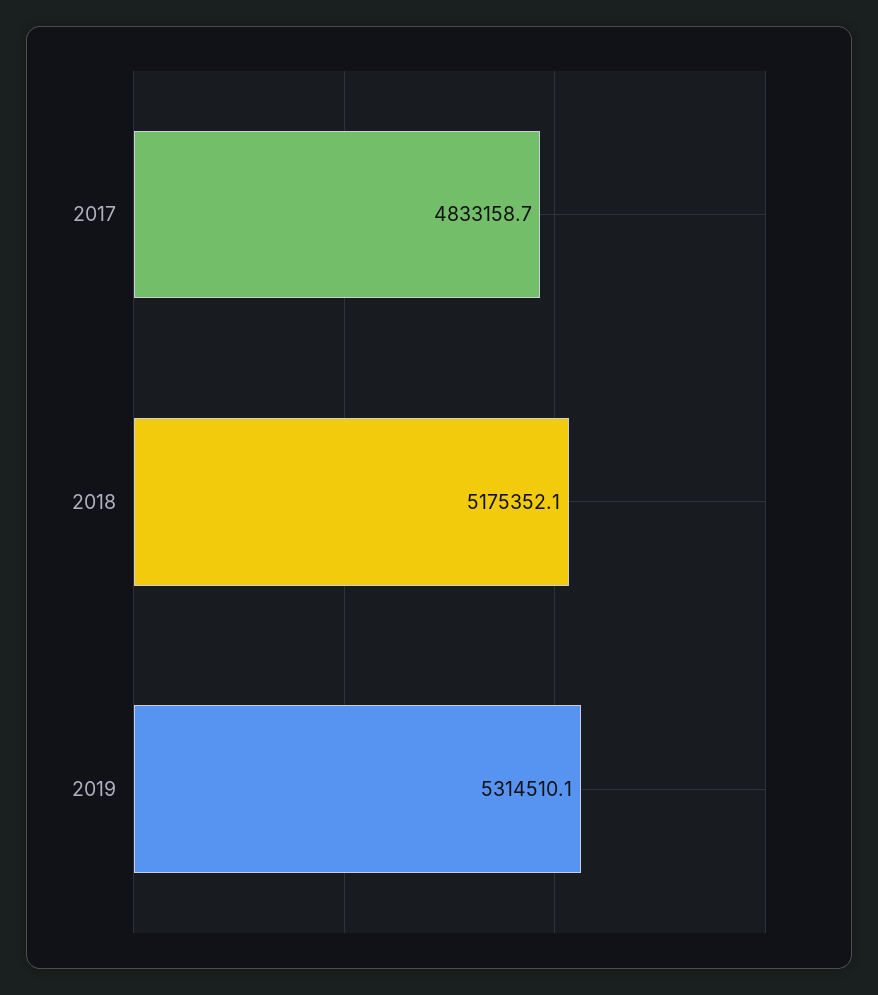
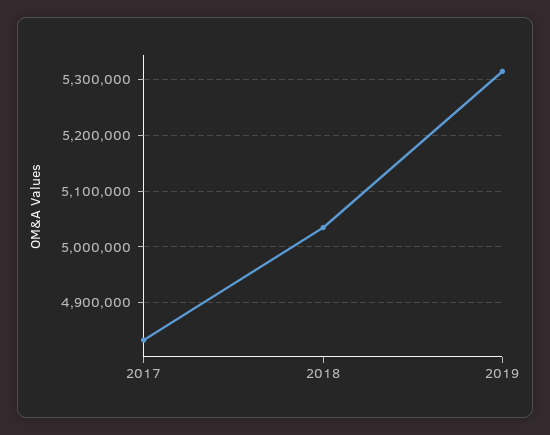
  {
    "2017": 4833158.7,
-   "2018": 5175352.1,
+   "2018": 5040000,
    "2019": 5314510.1
  }

